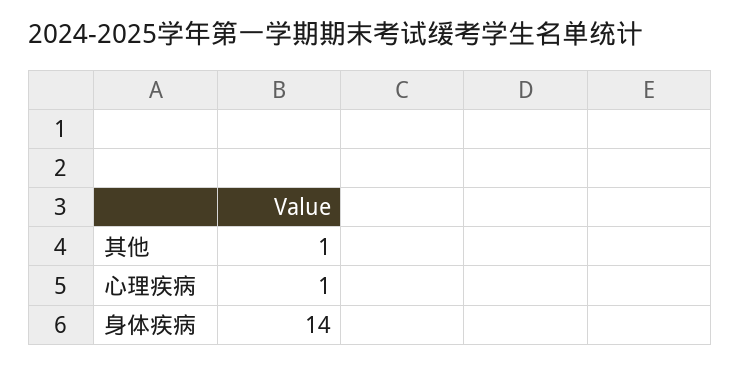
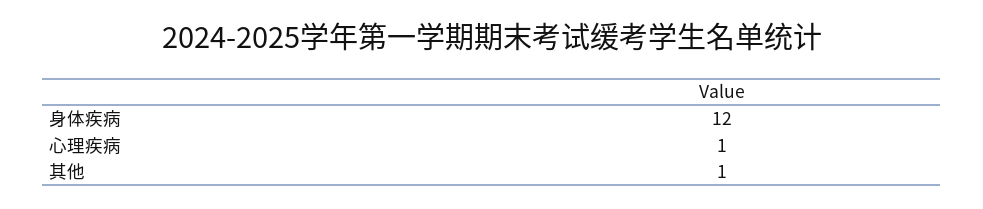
  {
    "其他": 1,
    "心理疾病": 1,
-   "身体疾病": 14
+   "身体疾病": 12
  }

